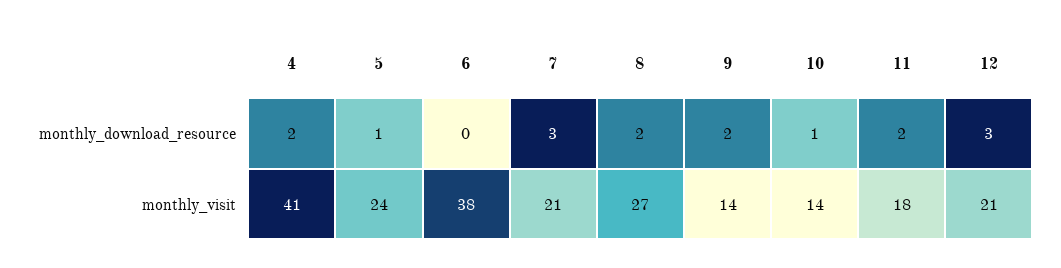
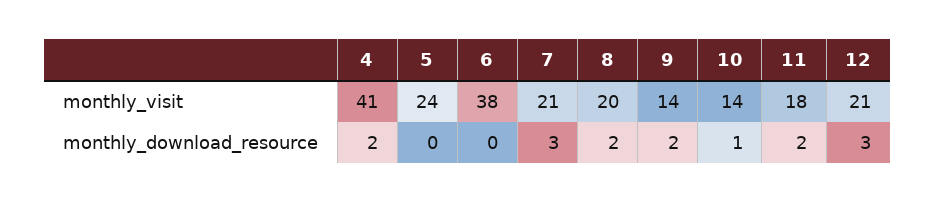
  {
    "4": {
      "monthly_download_resource": 2,
      "monthly_visit": 41
    },
    "5": {
-     "monthly_download_resource": 1,
+     "monthly_download_resource": 0,
      "monthly_visit": 24
    },
    "6": {
      "monthly_download_resource": 0,
      "monthly_visit": 38
    },
    "7": {
      "monthly_download_resource": 3,
      "monthly_visit": 21
    },
    "8": {
      "monthly_download_resource": 2,
-     "monthly_visit": 27
+     "monthly_visit": 20
    },
    "9": {
      "monthly_download_resource": 2,
      "monthly_visit": 14
    },
    "10": {
      "monthly_download_resource": 1,
      "monthly_visit": 14
    },
    "11": {
      "monthly_download_resource": 2,
      "monthly_visit": 18
    },
    "12": {
      "monthly_download_resource": 3,
      "monthly_visit": 21
    }
  }

